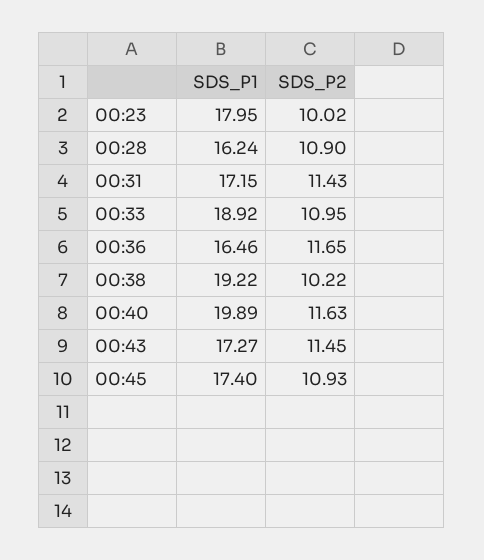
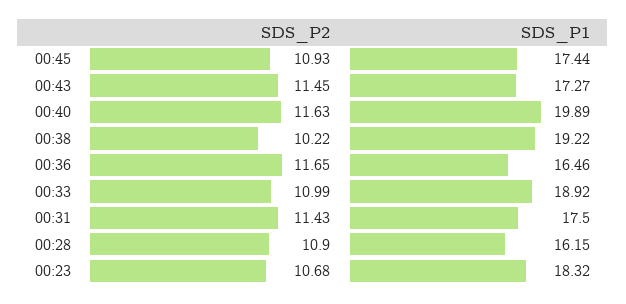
  {
    "SDS_P1": {
-     "00:23": 17.95,
+     "00:23": 18.32,
-     "00:28": 16.24,
+     "00:28": 16.15,
-     "00:31": 17.15,
+     "00:31": 17.5,
      "00:33": 18.92,
      "00:36": 16.46,
      "00:38": 19.22,
      "00:40": 19.89,
      "00:43": 17.27,
-     "00:45": 17.4
+     "00:45": 17.44
    },
    "SDS_P2": {
-     "00:23": 10.02,
+     "00:23": 10.68,
      "00:28": 10.9,
      "00:31": 11.43,
-     "00:33": 10.95,
+     "00:33": 10.99,
      "00:36": 11.65,
      "00:38": 10.22,
      "00:40": 11.63,
      "00:43": 11.45,
      "00:45": 10.93
    }
  }

